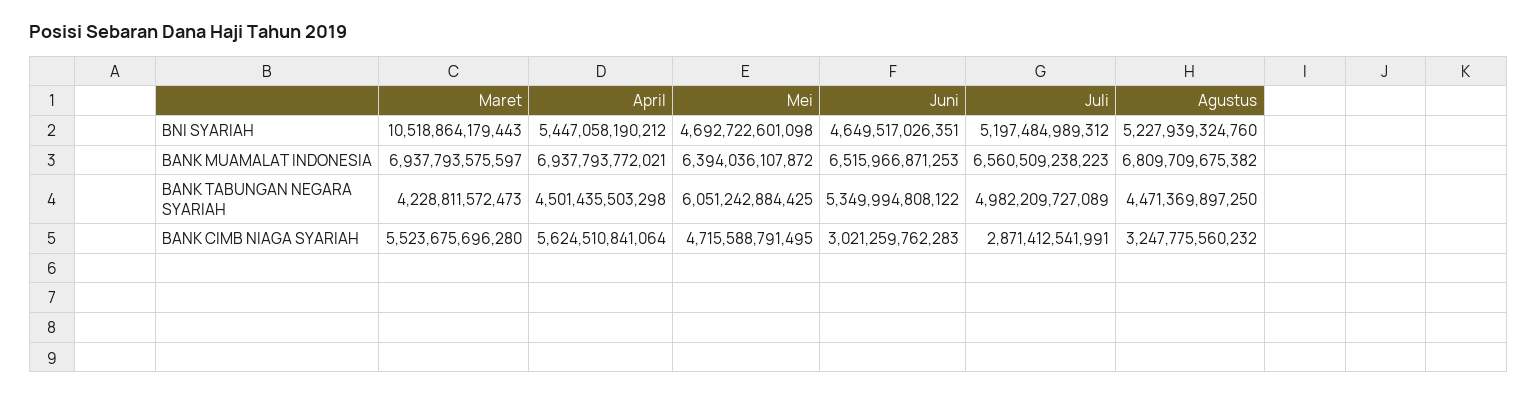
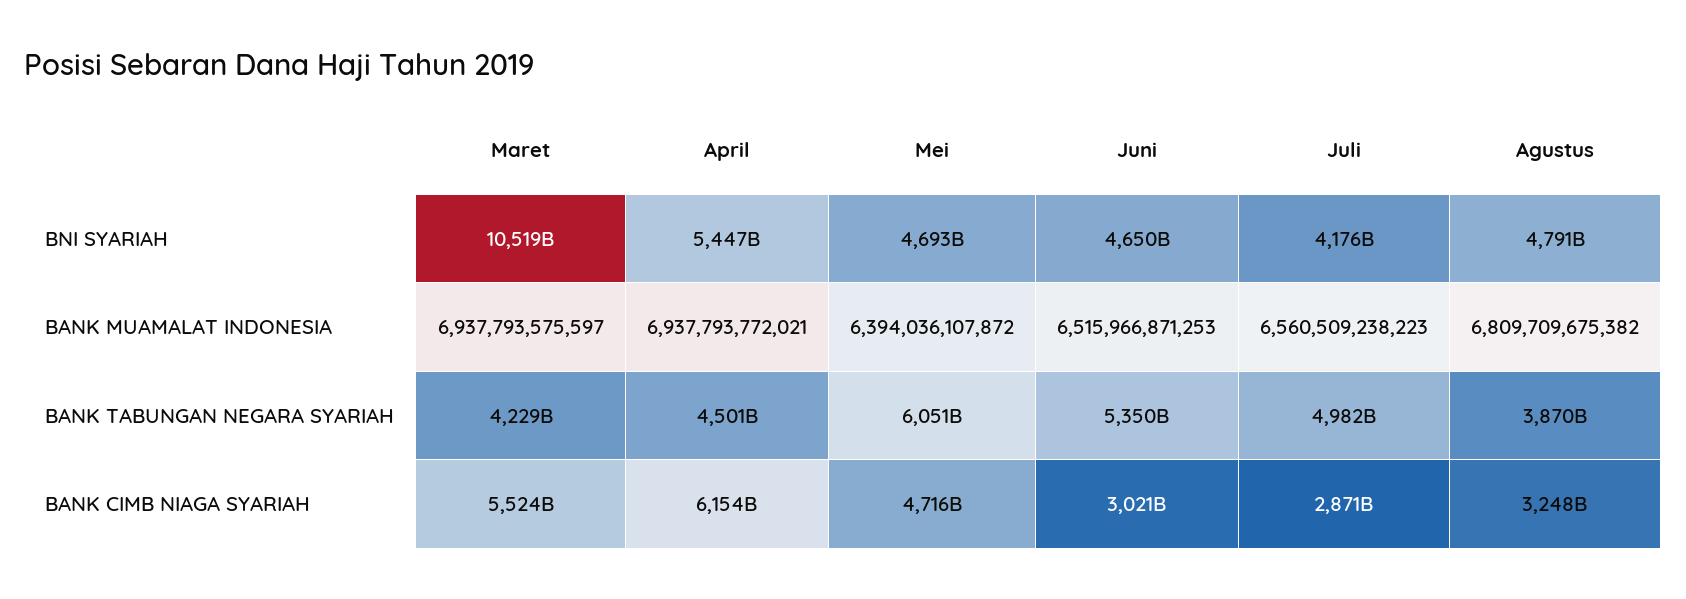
  {
    "Maret": {
      "BNI SYARIAH": 10518864179443,
      "BANK MUAMALAT INDONESIA": 6937793575597,
      "BANK TABUNGAN NEGARA SYARIAH": 4228811572473,
      "BANK CIMB NIAGA SYARIAH": 5523675696280
    },
    "April": {
      "BNI SYARIAH": 5447058190212,
      "BANK MUAMALAT INDONESIA": 6937793772021,
      "BANK TABUNGAN NEGARA SYARIAH": 4501435503298,
-     "BANK CIMB NIAGA SYARIAH": 5624510841064
+     "BANK CIMB NIAGA SYARIAH": 6154000000000
    },
    "Mei": {
      "BNI SYARIAH": 4692722601098,
      "BANK MUAMALAT INDONESIA": 6394036107872,
      "BANK TABUNGAN NEGARA SYARIAH": 6051242884425,
      "BANK CIMB NIAGA SYARIAH": 4715588791495
    },
    "Juni": {
      "BNI SYARIAH": 4649517026351,
      "BANK MUAMALAT INDONESIA": 6515966871253,
      "BANK TABUNGAN NEGARA SYARIAH": 5349994808122,
      "BANK CIMB NIAGA SYARIAH": 3021259762283
    },
    "Juli": {
-     "BNI SYARIAH": 5197484989312,
+     "BNI SYARIAH": 4176000000000,
      "BANK MUAMALAT INDONESIA": 6560509238223,
      "BANK TABUNGAN NEGARA SYARIAH": 4982209727089,
      "BANK CIMB NIAGA SYARIAH": 2871412541991
    },
    "Agustus": {
-     "BNI SYARIAH": 5227939324760,
+     "BNI SYARIAH": 4791000000000,
      "BANK MUAMALAT INDONESIA": 6809709675382,
-     "BANK TABUNGAN NEGARA SYARIAH": 4471369897250,
+     "BANK TABUNGAN NEGARA SYARIAH": 3870000000000,
      "BANK CIMB NIAGA SYARIAH": 3247775560232
    }
  }

